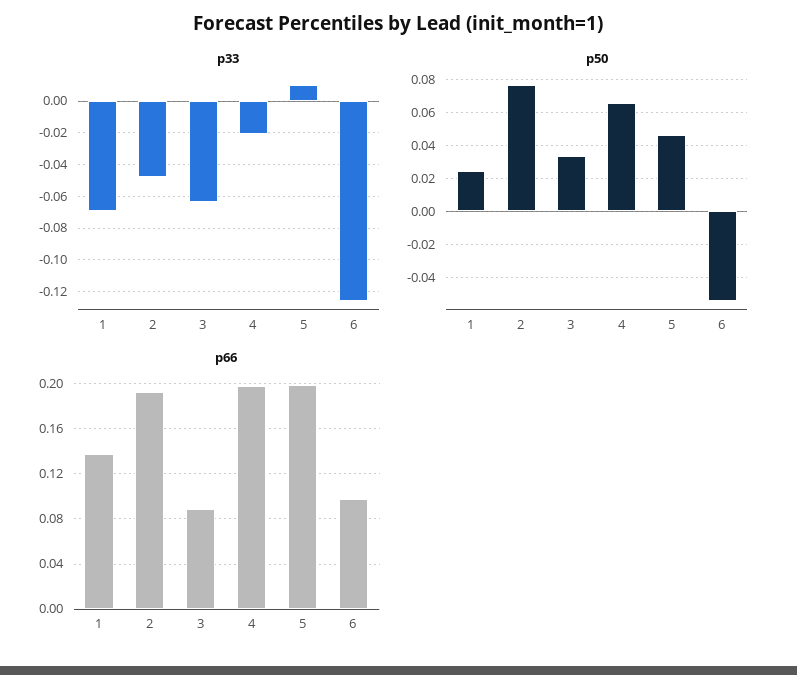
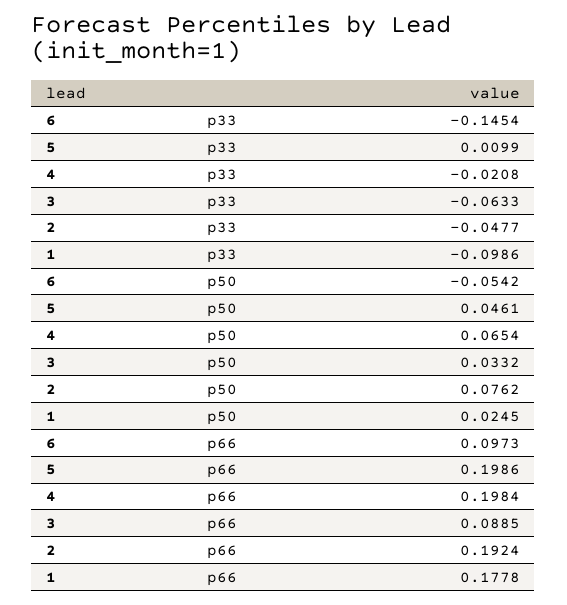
  {
    "p33": {
-     "1": -0.07,
+     "1": -0.0986,
      "2": -0.0477,
      "3": -0.0633,
      "4": -0.0208,
      "5": 0.0099,
-     "6": -0.125
+     "6": -0.1454
    },
    "p50": {
      "1": 0.0245,
      "2": 0.0762,
      "3": 0.0332,
      "4": 0.0654,
      "5": 0.0461,
      "6": -0.0542
    },
    "p66": {
-     "1": 0.14,
+     "1": 0.1778,
      "2": 0.1924,
      "3": 0.0885,
      "4": 0.1984,
      "5": 0.1986,
      "6": 0.0973
    }
  }

